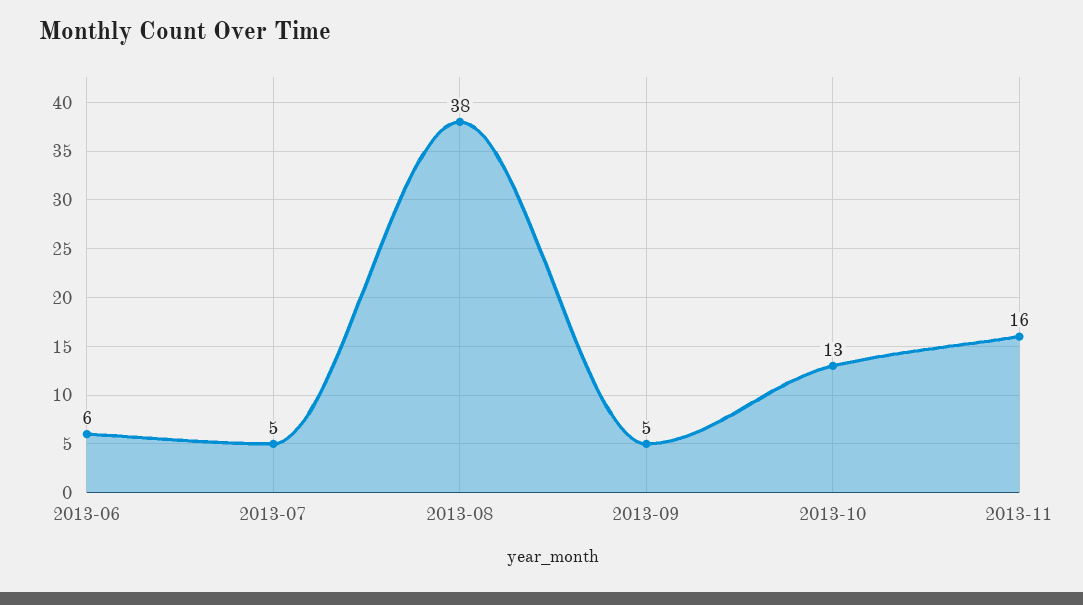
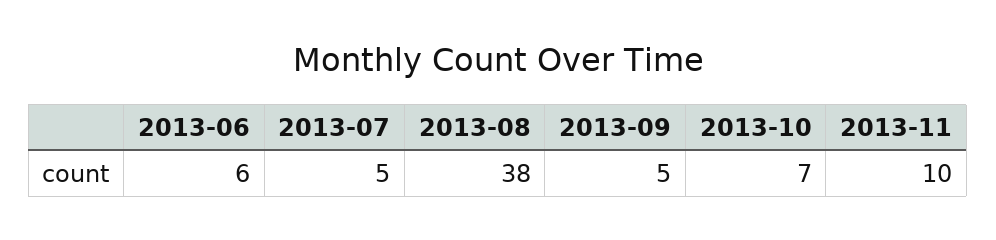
  {
    "2013-06": 6,
    "2013-07": 5,
    "2013-08": 38,
    "2013-09": 5,
-   "2013-10": 13,
+   "2013-10": 7,
-   "2013-11": 16
+   "2013-11": 10
  }

